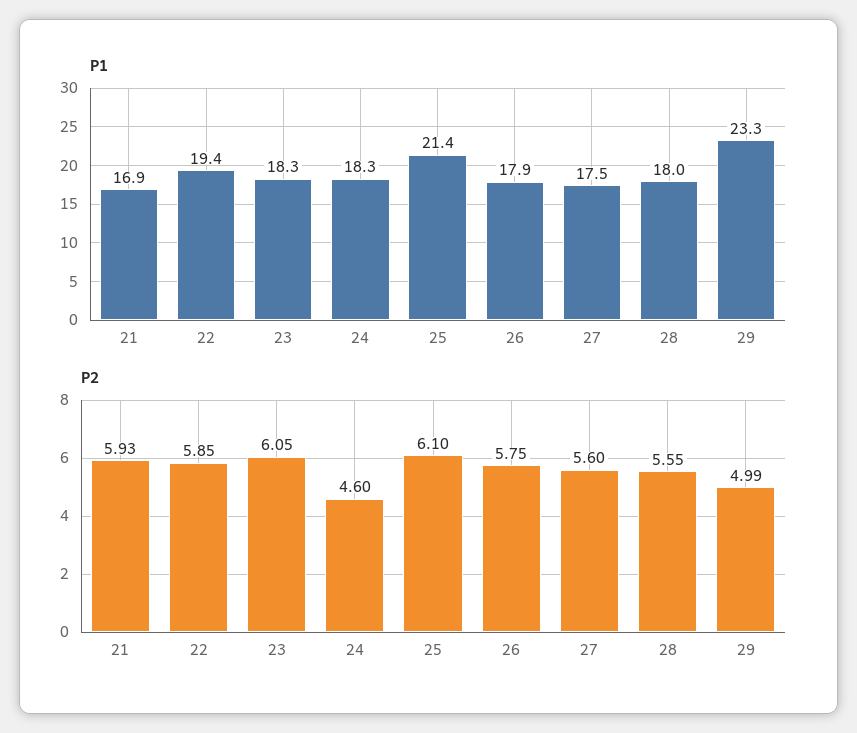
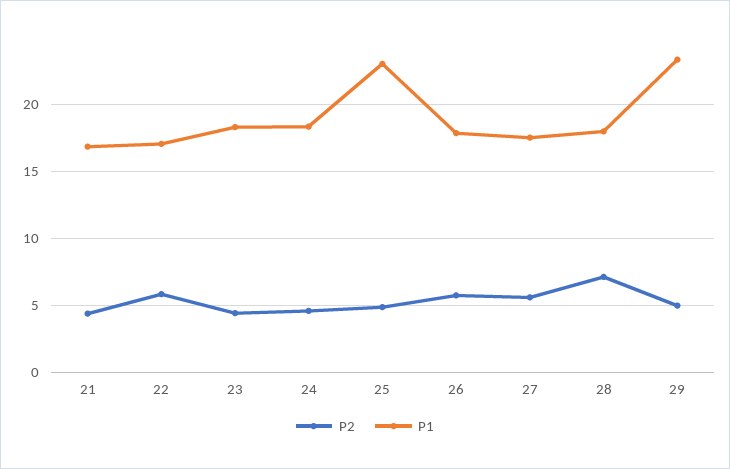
  {
    "P1": {
      "21": 16.9,
-     "22": 19.4,
+     "22": 17,
      "23": 18.3,
      "24": 18.3,
-     "25": 21.4,
+     "25": 23,
      "26": 17.9,
      "27": 17.5,
      "28": 18,
      "29": 23.3
    },
    "P2": {
-     "21": 5.93,
+     "21": 4.5,
      "22": 5.85,
-     "23": 6.05,
+     "23": 4.5,
      "24": 4.6,
-     "25": 6.1,
+     "25": 5,
      "26": 5.75,
      "27": 5.6,
-     "28": 5.55,
+     "28": 7,
      "29": 4.99
    }
  }

